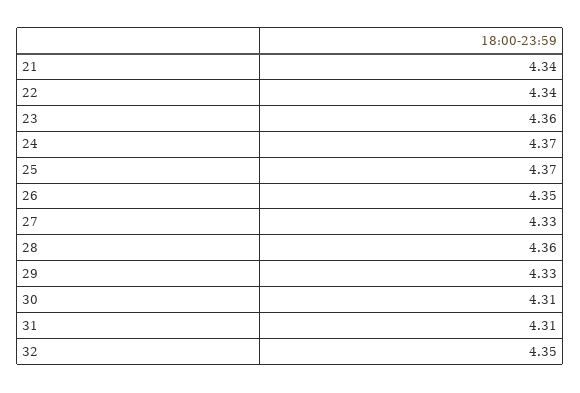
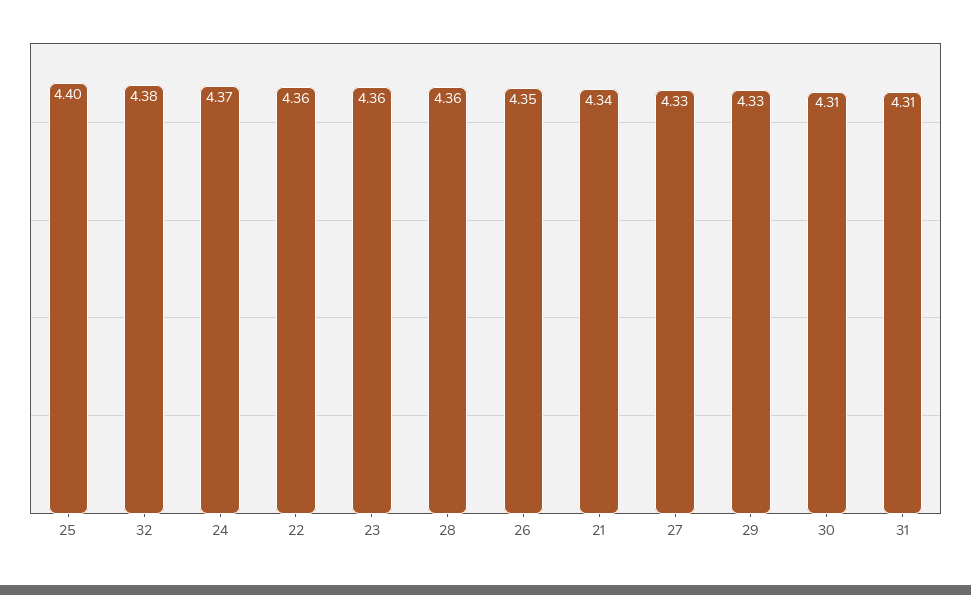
  {
    "21": 4.34,
-   "22": 4.34,
+   "22": 4.36,
    "23": 4.36,
    "24": 4.37,
-   "25": 4.37,
+   "25": 4.4,
    "26": 4.35,
    "27": 4.33,
    "28": 4.36,
    "29": 4.33,
    "30": 4.31,
    "31": 4.31,
-   "32": 4.35
+   "32": 4.38
  }

